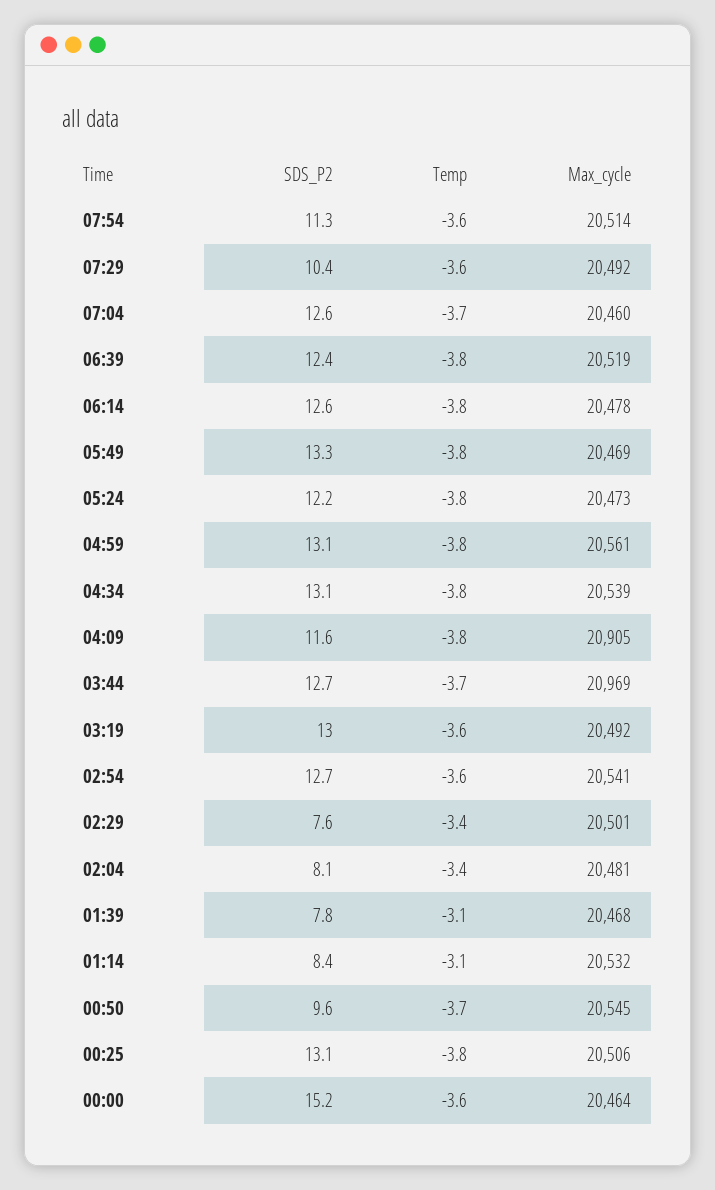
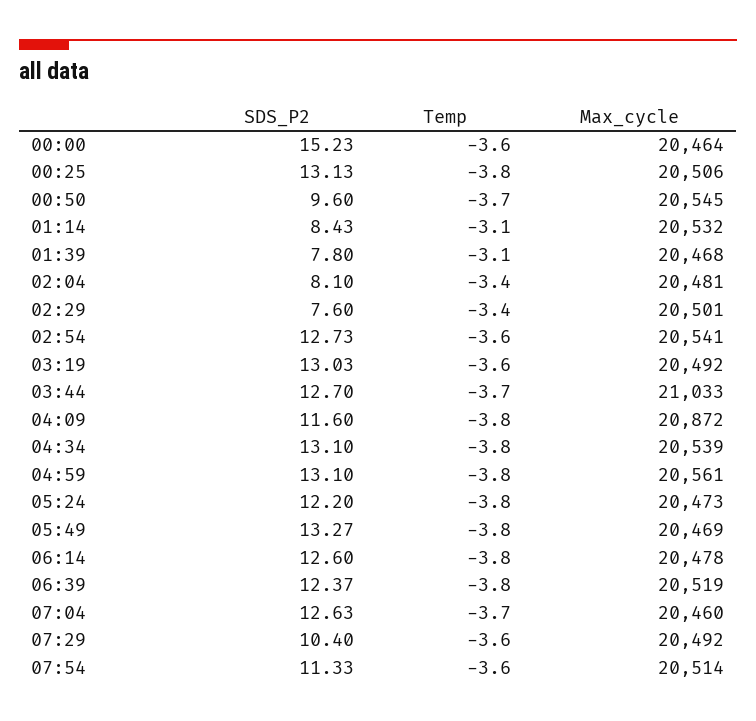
  {
    "SDS_P2": {
      "07:54": 11.33,
      "07:29": 10.4,
      "07:04": 12.63,
      "06:39": 12.37,
      "06:14": 12.6,
      "05:49": 13.27,
      "05:24": 12.2,
      "04:59": 13.1,
      "04:34": 13.1,
      "04:09": 11.6,
      "03:44": 12.7,
      "03:19": 13.03,
      "02:54": 12.73,
      "02:29": 7.6,
      "02:04": 8.1,
      "01:39": 7.8,
      "01:14": 8.43,
      "00:50": 9.6,
      "00:25": 13.13,
      "00:00": 15.23
    },
    "Temp": {
      "07:54": -3.6,
      "07:29": -3.6,
      "07:04": -3.7,
      "06:39": -3.8,
      "06:14": -3.8,
      "05:49": -3.8,
      "05:24": -3.8,
      "04:59": -3.8,
      "04:34": -3.8,
      "04:09": -3.8,
      "03:44": -3.7,
      "03:19": -3.6,
      "02:54": -3.6,
      "02:29": -3.4,
      "02:04": -3.4,
      "01:39": -3.1,
      "01:14": -3.1,
      "00:50": -3.7,
      "00:25": -3.8,
      "00:00": -3.6
    },
    "Max_cycle": {
      "07:54": 20514,
      "07:29": 20492,
      "07:04": 20460,
      "06:39": 20519,
      "06:14": 20478,
      "05:49": 20469,
      "05:24": 20473,
      "04:59": 20561,
      "04:34": 20539,
-     "04:09": 20905,
+     "04:09": 20872,
-     "03:44": 20969,
+     "03:44": 21033,
      "03:19": 20492,
      "02:54": 20541,
      "02:29": 20501,
      "02:04": 20481,
      "01:39": 20468,
      "01:14": 20532,
      "00:50": 20545,
      "00:25": 20506,
      "00:00": 20464
    }
  }

